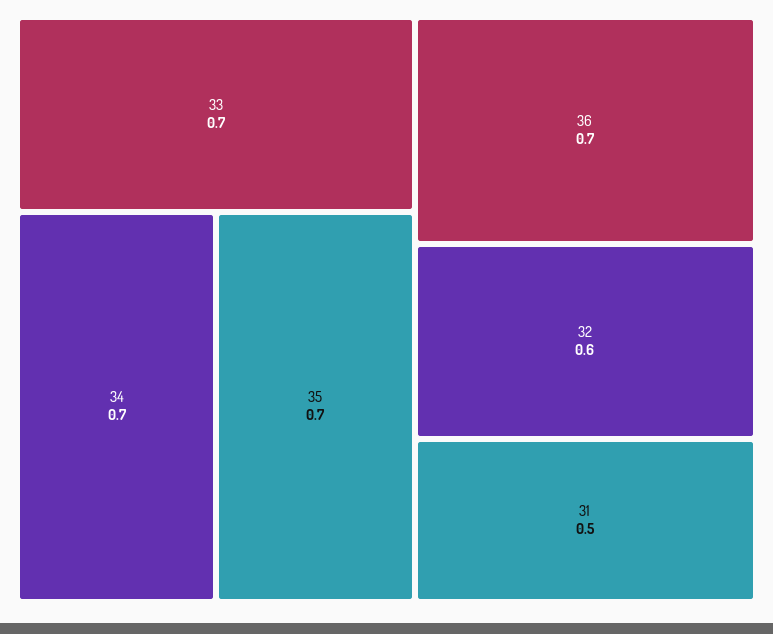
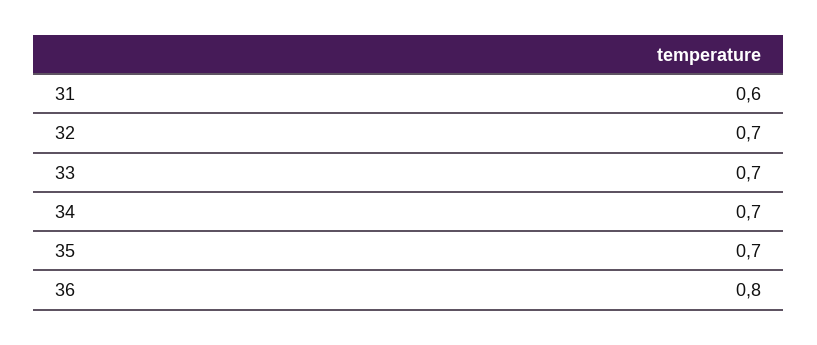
  {
    "33": 0.7,
    "34": 0.7,
    "35": 0.7,
-   "36": 0.7,
+   "36": 0.8,
-   "32": 0.6,
+   "32": 0.7,
-   "31": 0.5
+   "31": 0.6
  }

